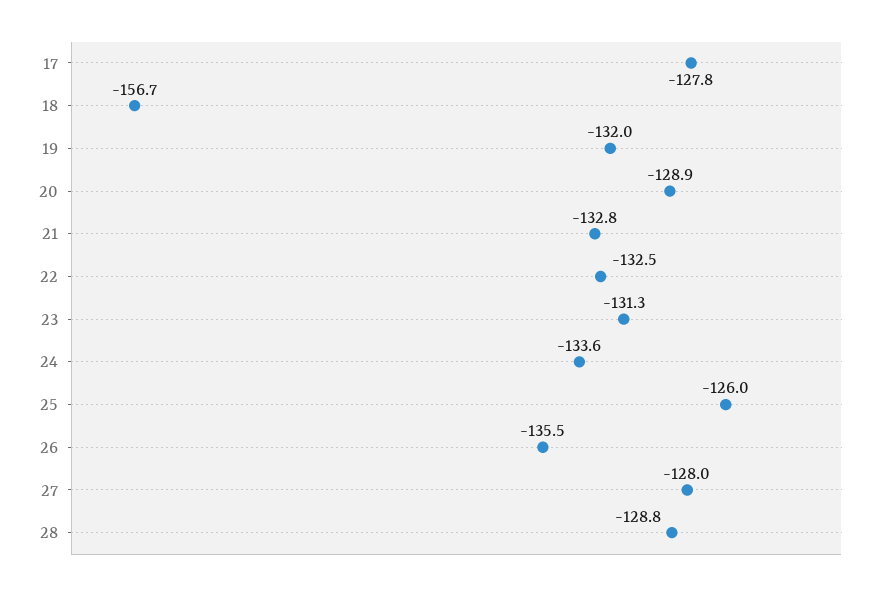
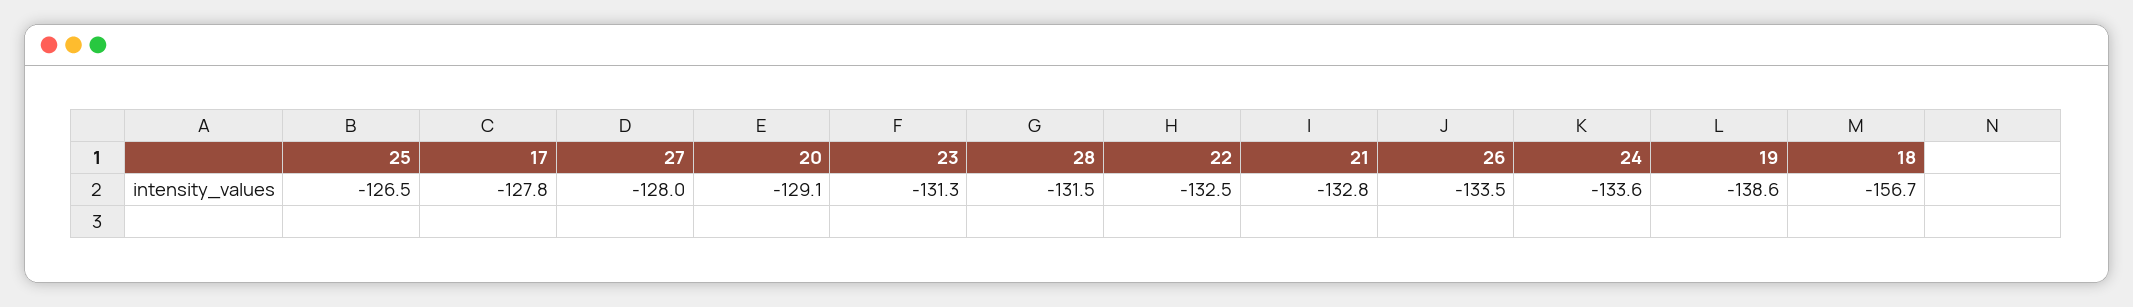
  {
    "17": -127.8,
    "18": -156.7,
-   "19": -132,
+   "19": -138.6,
-   "20": -128.9,
+   "20": -129.1,
    "21": -132.8,
    "22": -132.5,
    "23": -131.3,
    "24": -133.6,
-   "25": -126,
+   "25": -126.5,
-   "26": -135.5,
+   "26": -133.5,
    "27": -128,
-   "28": -128.8
+   "28": -131.5
  }

